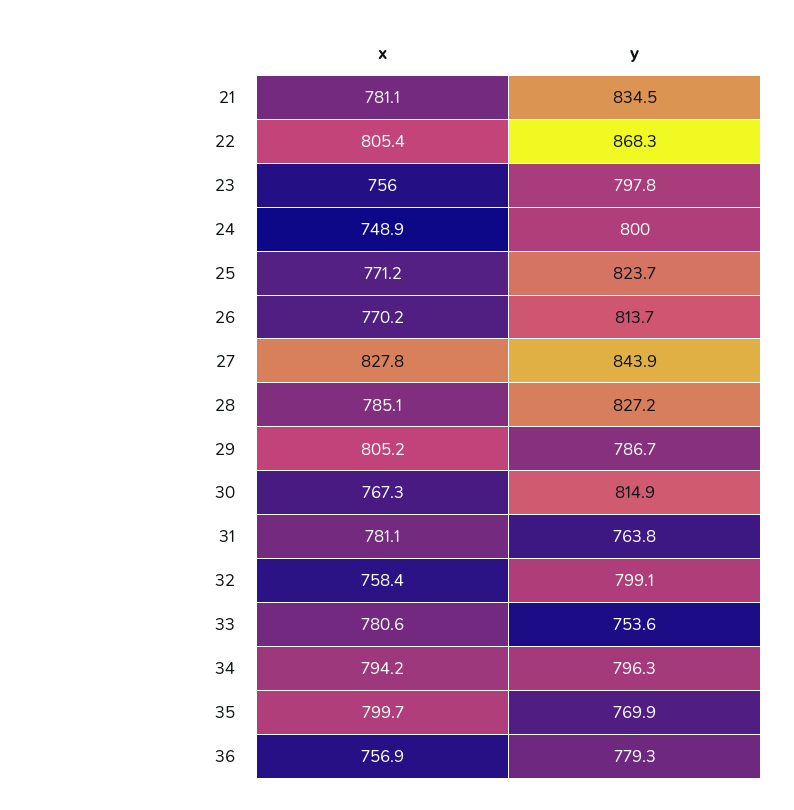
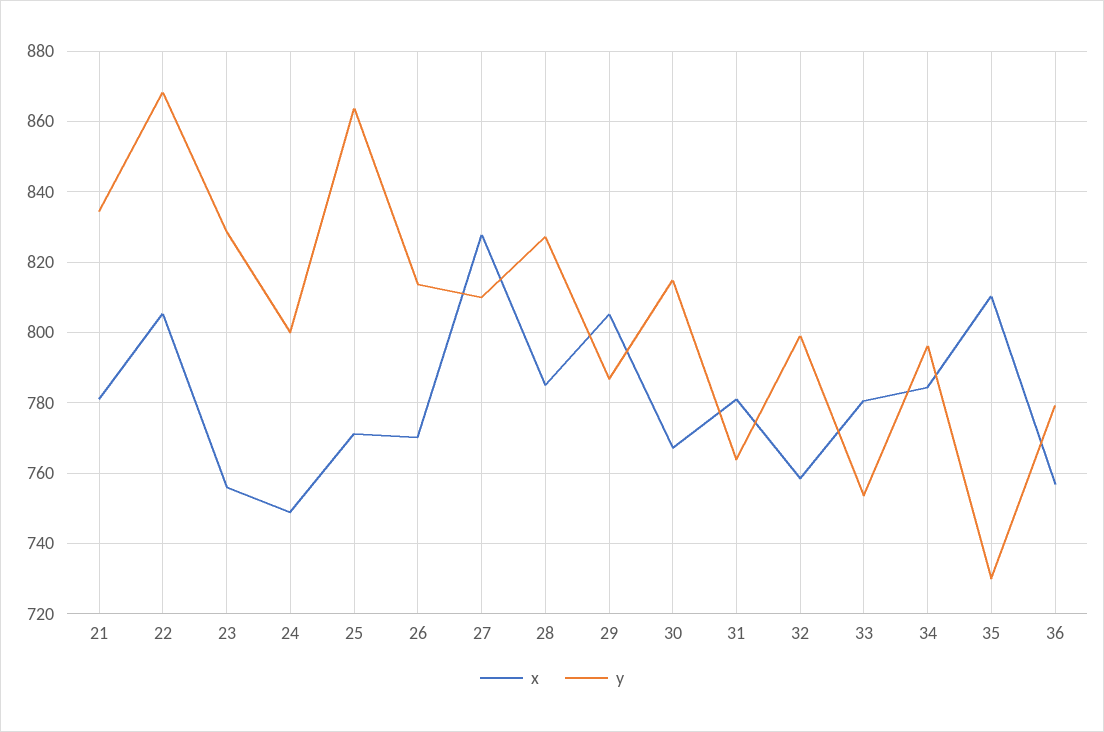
  {
    "x": {
      "21": 781.1,
      "22": 805.4,
      "23": 756,
      "24": 748.9,
      "25": 771.2,
      "26": 770.2,
      "27": 827.8,
      "28": 785.1,
      "29": 805.2,
      "30": 767.3,
      "31": 781.1,
      "32": 758.4,
      "33": 780.6,
-     "34": 794.2,
+     "34": 784,
-     "35": 799.7,
+     "35": 810,
      "36": 756.9
    },
    "y": {
      "21": 834.5,
      "22": 868.3,
-     "23": 797.8,
+     "23": 828,
      "24": 800,
-     "25": 823.7,
+     "25": 864,
      "26": 813.7,
-     "27": 843.9,
+     "27": 810,
      "28": 827.2,
      "29": 786.7,
      "30": 814.9,
      "31": 763.8,
      "32": 799.1,
      "33": 753.6,
      "34": 796.3,
-     "35": 769.9,
+     "35": 730,
      "36": 779.3
    }
  }

